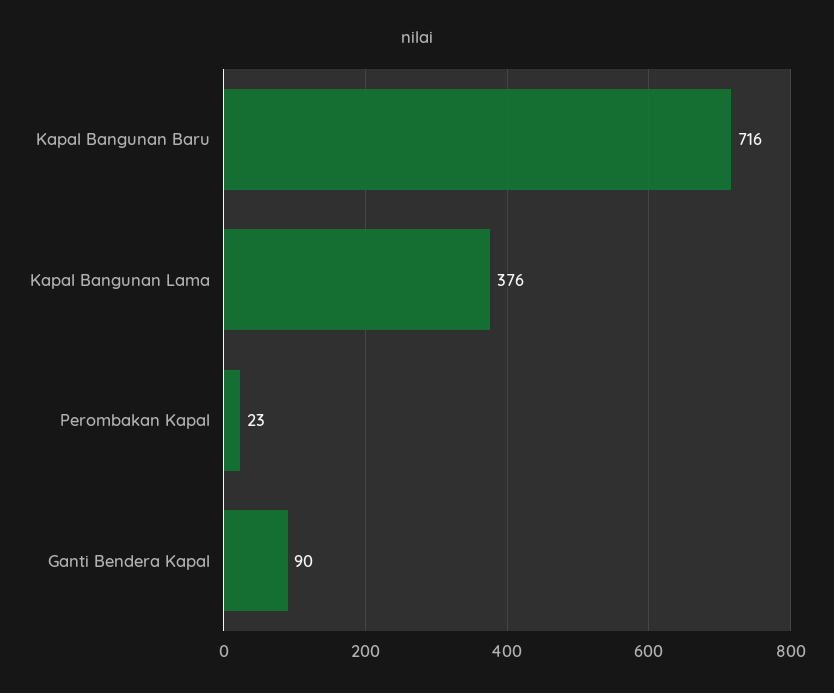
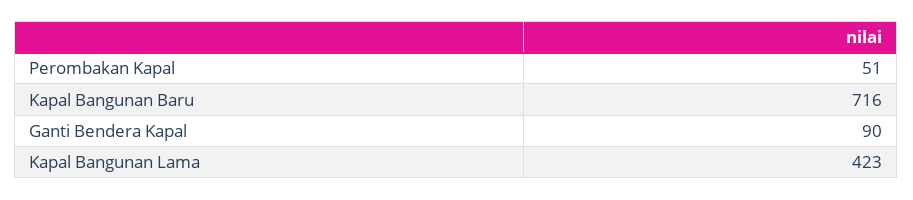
  {
    "Kapal Bangunan Baru": 716,
-   "Kapal Bangunan Lama": 376,
+   "Kapal Bangunan Lama": 423,
-   "Perombakan Kapal": 23,
+   "Perombakan Kapal": 51,
    "Ganti Bendera Kapal": 90
  }

